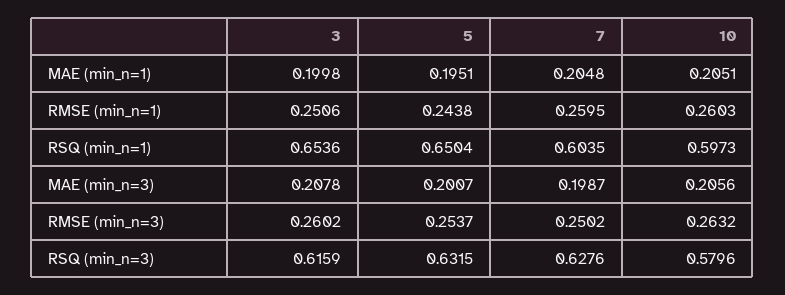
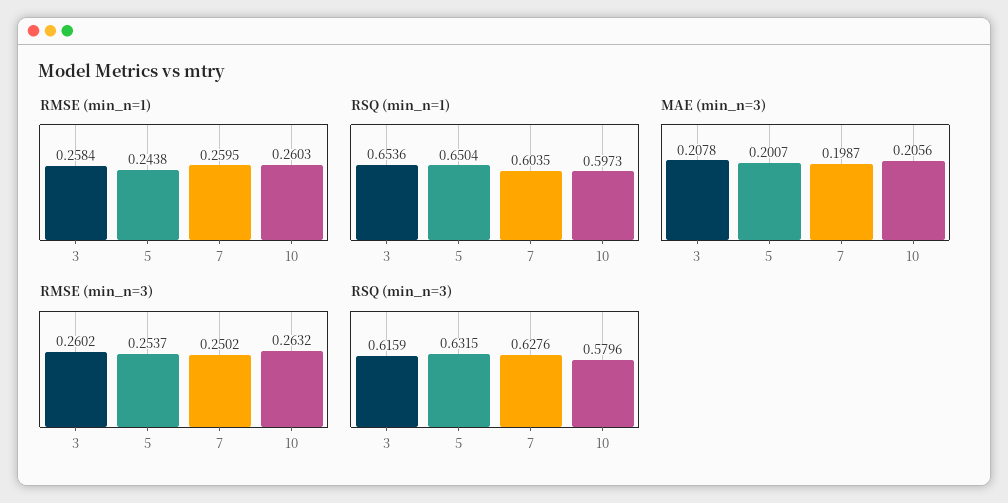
  {
-   "MAE (min_n=1)": {
-     "3": 0.1998,
-     "5": 0.1951,
-     "7": 0.2048,
-     "10": 0.2051
-   },
    "RMSE (min_n=1)": {
-     "3": 0.2506,
+     "3": 0.2584,
      "5": 0.2438,
      "7": 0.2595,
      "10": 0.2603
    },
    "RSQ (min_n=1)": {
      "3": 0.6536,
      "5": 0.6504,
      "7": 0.6035,
      "10": 0.5973
    },
    "MAE (min_n=3)": {
      "3": 0.2078,
      "5": 0.2007,
      "7": 0.1987,
      "10": 0.2056
    },
    "RMSE (min_n=3)": {
      "3": 0.2602,
      "5": 0.2537,
      "7": 0.2502,
      "10": 0.2632
    },
    "RSQ (min_n=3)": {
      "3": 0.6159,
      "5": 0.6315,
      "7": 0.6276,
      "10": 0.5796
    }
  }

